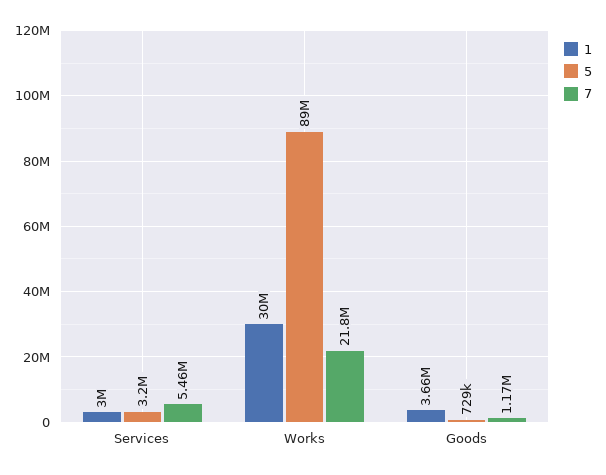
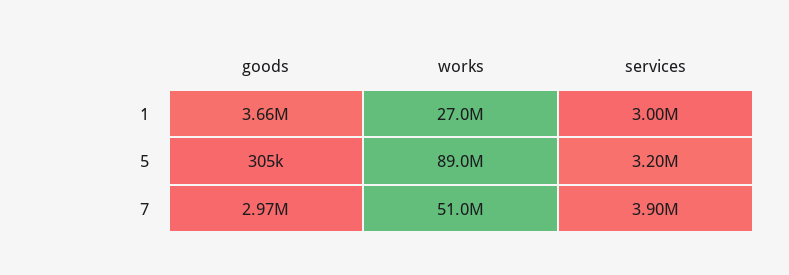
  {
    "1": {
      "Services": 3000000,
-     "Works": 30000000,
+     "Works": 27000000,
      "Goods": 3660000
    },
    "5": {
      "Services": 3200000,
      "Works": 89000000,
-     "Goods": 729000
+     "Goods": 305000
    },
    "7": {
-     "Services": 5460000,
+     "Services": 3900000,
-     "Works": 21800000,
+     "Works": 51000000,
-     "Goods": 1170000
+     "Goods": 2970000
    }
  }

